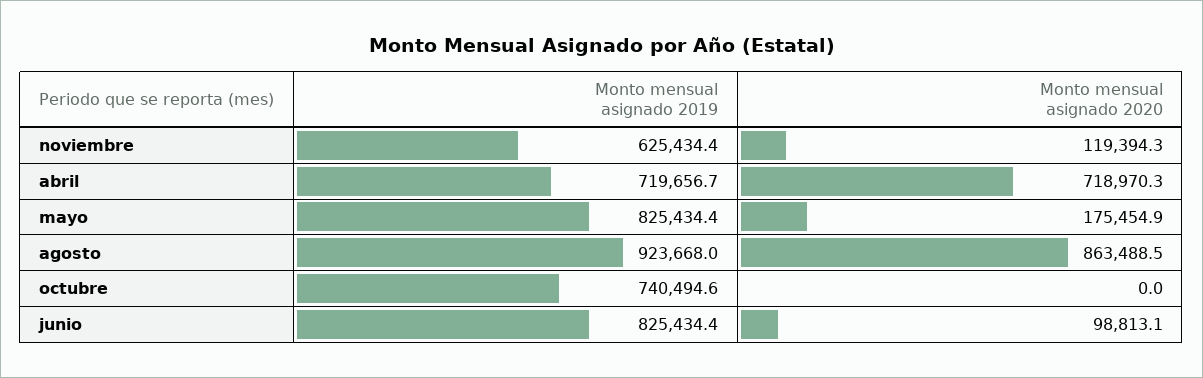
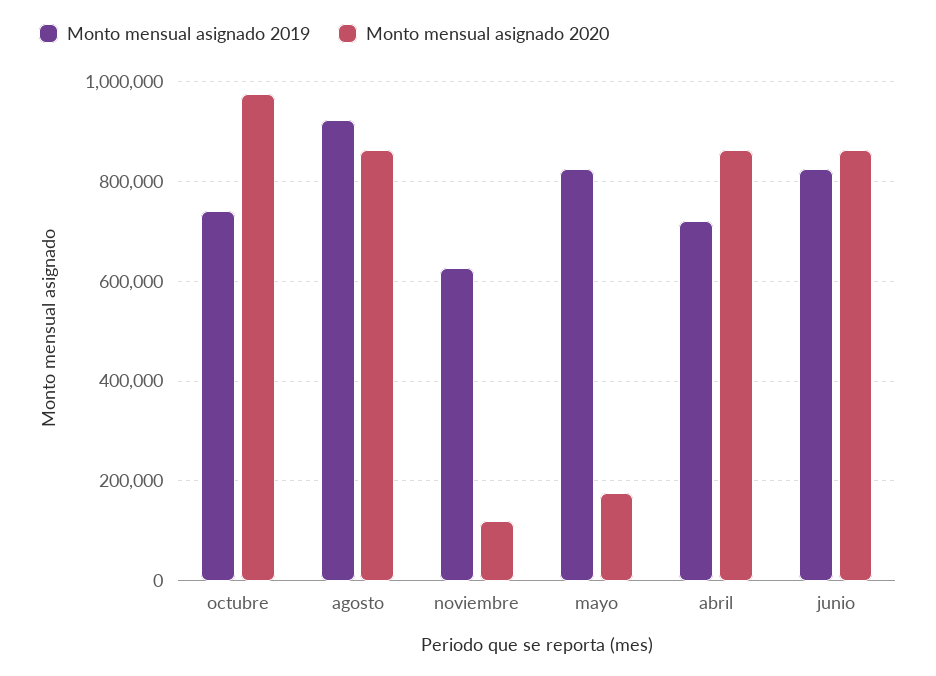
  {
    "Monto mensual asignado 2019": {
      "noviembre": 625434.4,
      "abril": 719656.7,
      "mayo": 825434.4,
      "agosto": 923668,
      "octubre": 740494.6,
      "junio": 825434.4
    },
    "Monto mensual asignado 2020": {
      "noviembre": 119394.3,
-     "abril": 718970.3,
+     "abril": 860000,
      "mayo": 175454.9,
      "agosto": 863488.5,
-     "octubre": 0,
+     "octubre": 980000,
-     "junio": 98813.1
+     "junio": 860000
    }
  }

